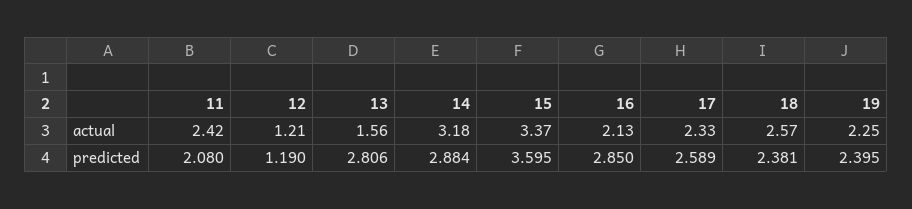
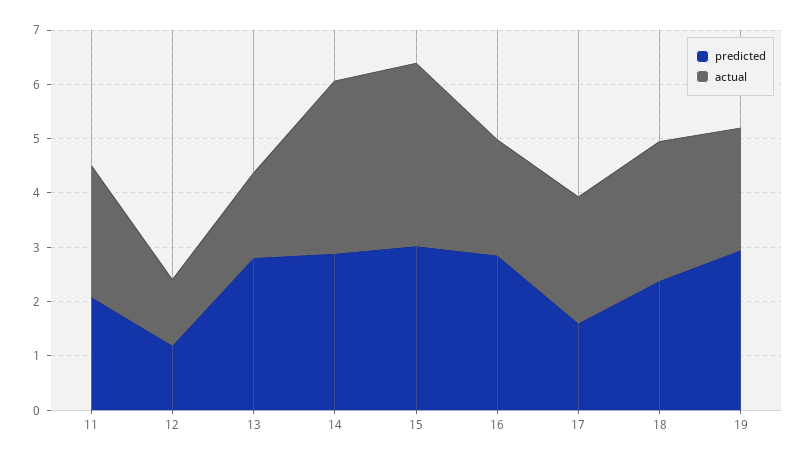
  {
    "actual": {
      "11": 2.42,
      "12": 1.21,
      "13": 1.56,
      "14": 3.18,
      "15": 3.37,
      "16": 2.13,
      "17": 2.33,
      "18": 2.57,
      "19": 2.25
    },
    "predicted": {
      "11": 2.08,
      "12": 1.19,
      "13": 2.806,
      "14": 2.884,
-     "15": 3.595,
+     "15": 3,
      "16": 2.85,
-     "17": 2.589,
+     "17": 1.6,
      "18": 2.381,
-     "19": 2.395
+     "19": 3
    }
  }

